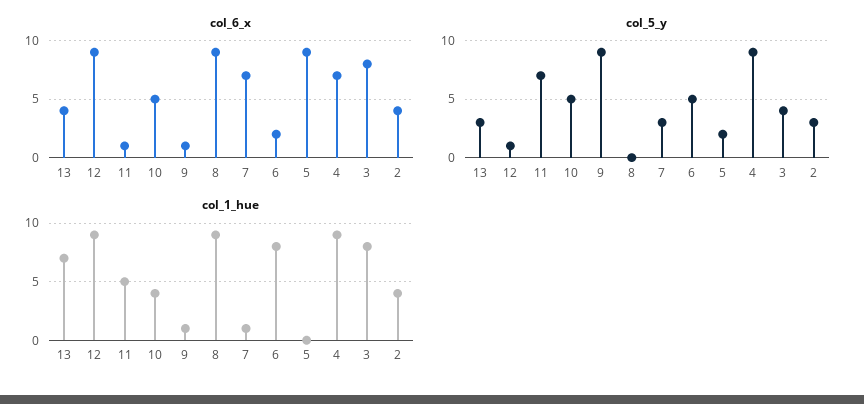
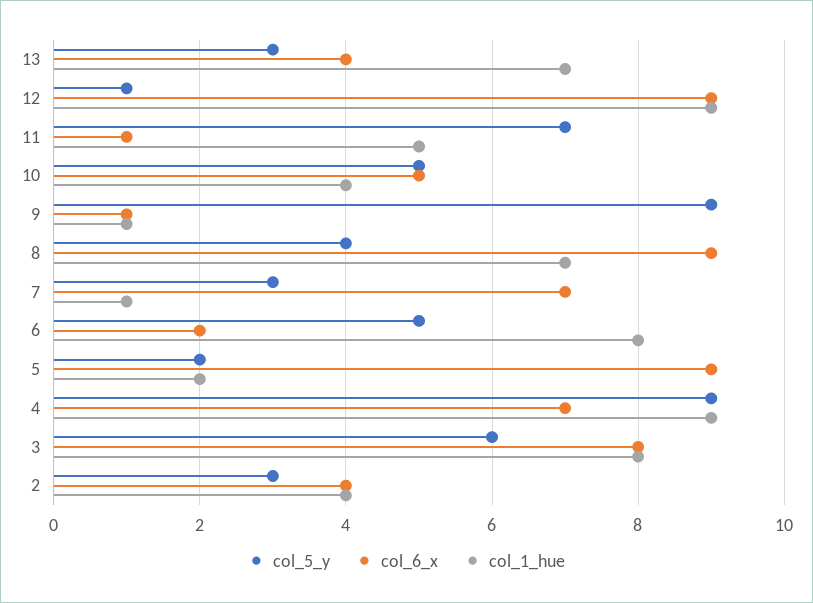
  {
    "col_6_x": {
      "13": 4,
      "12": 9,
      "11": 1,
      "10": 5,
      "9": 1,
      "8": 9,
      "7": 7,
      "6": 2,
      "5": 9,
      "4": 7,
      "3": 8,
      "2": 4
    },
    "col_5_y": {
      "13": 3,
      "12": 1,
      "11": 7,
      "10": 5,
      "9": 9,
-     "8": 0,
+     "8": 4,
      "7": 3,
      "6": 5,
      "5": 2,
      "4": 9,
-     "3": 4,
+     "3": 6,
      "2": 3
    },
    "col_1_hue": {
      "13": 7,
      "12": 9,
      "11": 5,
      "10": 4,
      "9": 1,
-     "8": 9,
+     "8": 7,
      "7": 1,
      "6": 8,
-     "5": 0,
+     "5": 2,
      "4": 9,
      "3": 8,
      "2": 4
    }
  }

